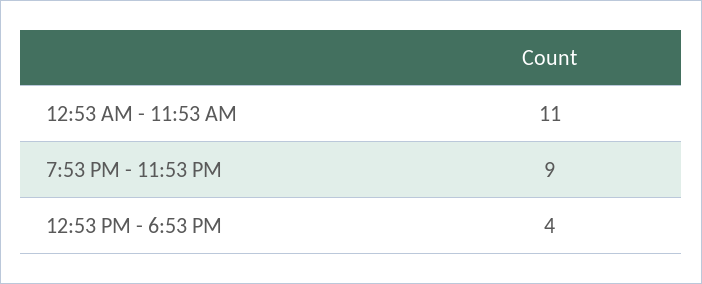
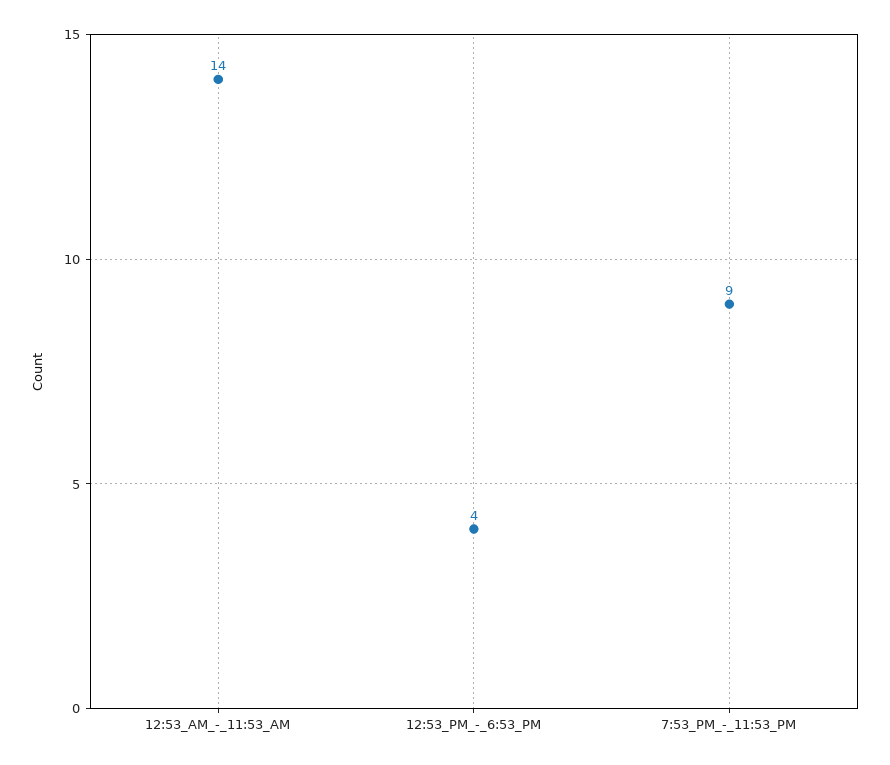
  {
-   "12:53 AM - 11:53 AM": 11,
+   "12:53 AM - 11:53 AM": 14,
    "7:53 PM - 11:53 PM": 9,
    "12:53 PM - 6:53 PM": 4
  }

